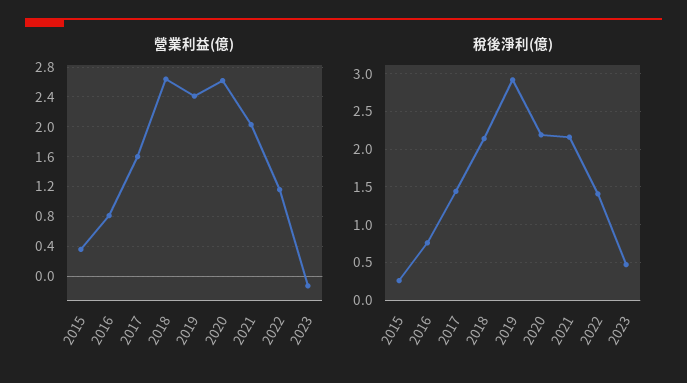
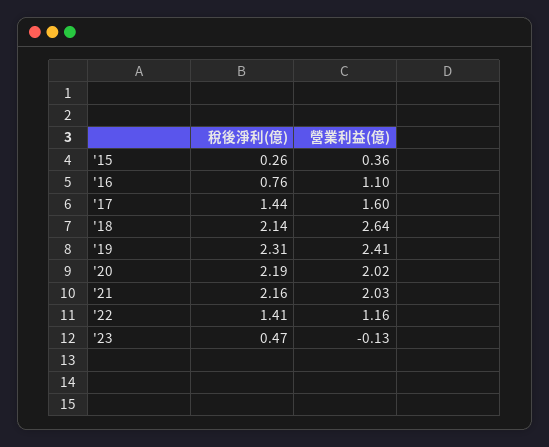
  {
    "營業利益(億)": {
      "2015": 0.36,
-     "2016": 0.8,
+     "2016": 1.1,
      "2017": 1.6,
      "2018": 2.64,
      "2019": 2.41,
-     "2020": 2.6,
+     "2020": 2.02,
      "2021": 2.03,
      "2022": 1.16,
      "2023": -0.13
    },
    "稅後淨利(億)": {
      "2015": 0.26,
      "2016": 0.76,
      "2017": 1.44,
      "2018": 2.14,
-     "2019": 2.9,
+     "2019": 2.31,
      "2020": 2.19,
      "2021": 2.16,
      "2022": 1.41,
      "2023": 0.47
    }
  }

